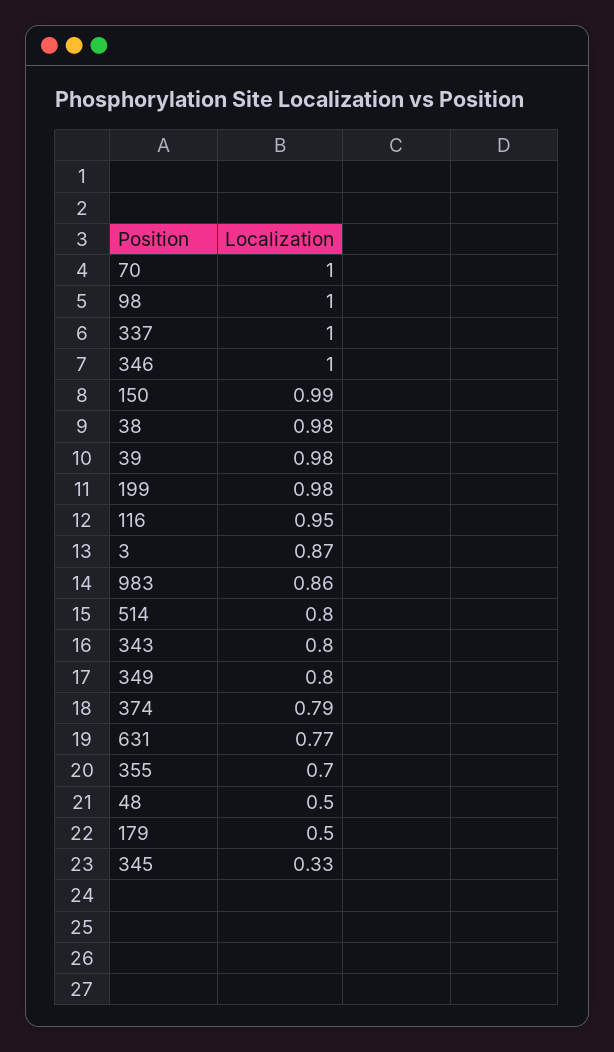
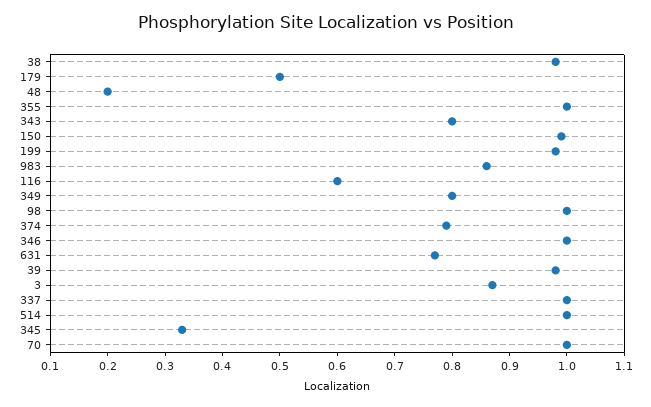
  {
    "70": 1,
    "98": 1,
    "337": 1,
    "346": 1,
    "150": 0.99,
    "38": 0.98,
    "39": 0.98,
    "199": 0.98,
-   "116": 0.95,
+   "116": 0.6,
    "3": 0.87,
    "983": 0.86,
-   "514": 0.8,
+   "514": 1,
    "343": 0.8,
    "349": 0.8,
    "374": 0.79,
    "631": 0.77,
-   "355": 0.7,
+   "355": 1,
-   "48": 0.5,
+   "48": 0.2,
    "179": 0.5,
    "345": 0.33
  }

